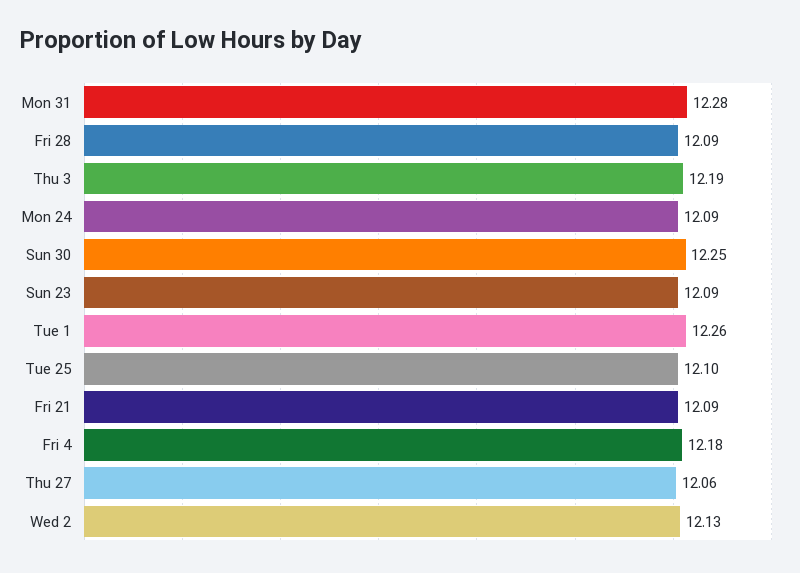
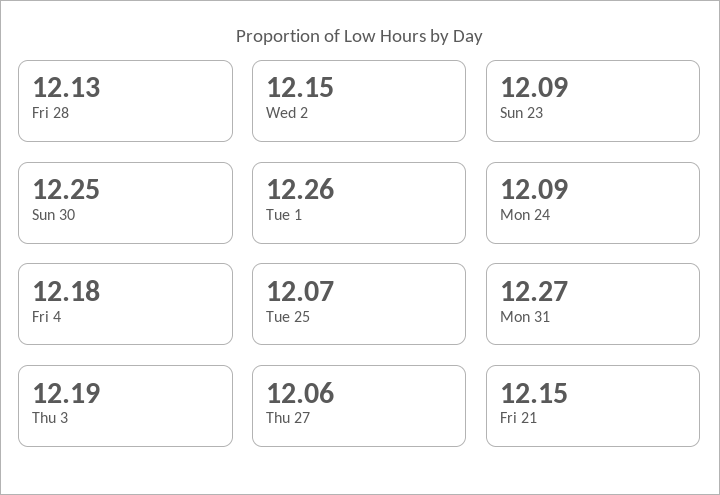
  {
-   "Mon 31": 12.28,
+   "Mon 31": 12.27,
-   "Fri 28": 12.09,
+   "Fri 28": 12.13,
    "Thu 3": 12.19,
    "Mon 24": 12.09,
    "Sun 30": 12.25,
    "Sun 23": 12.09,
    "Tue 1": 12.26,
-   "Tue 25": 12.1,
+   "Tue 25": 12.07,
-   "Fri 21": 12.09,
+   "Fri 21": 12.15,
    "Fri 4": 12.18,
    "Thu 27": 12.06,
-   "Wed 2": 12.13
+   "Wed 2": 12.15
  }

